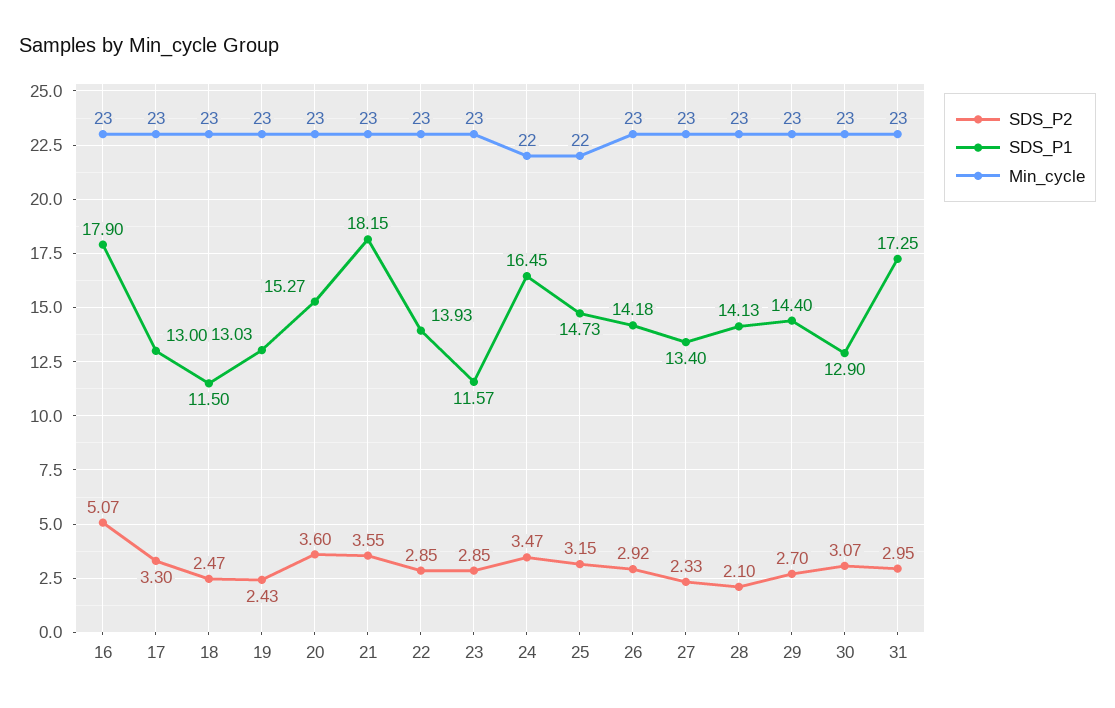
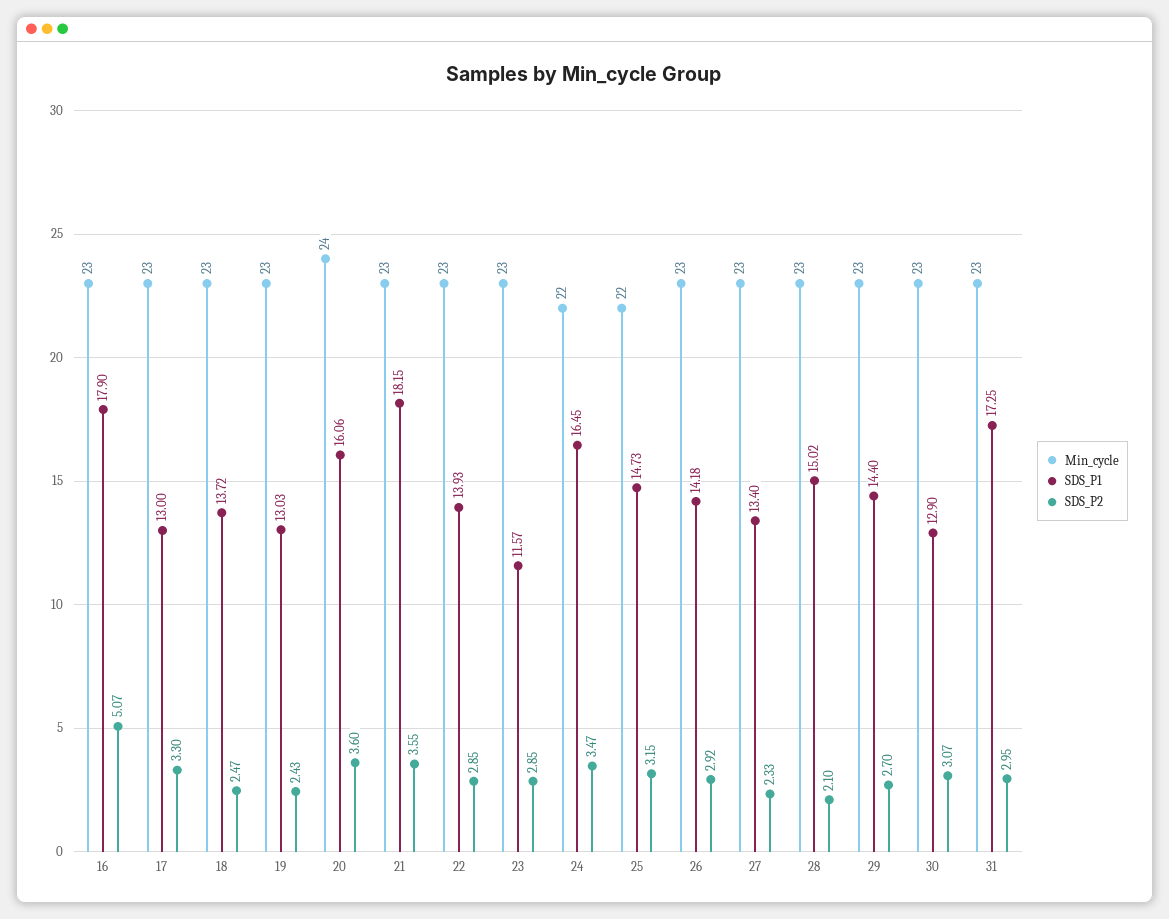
  {
    "SDS_P2": {
      "16": 5.07,
      "17": 3.3,
      "18": 2.47,
      "19": 2.43,
      "20": 3.6,
      "21": 3.55,
      "22": 2.85,
      "23": 2.85,
      "24": 3.47,
      "25": 3.15,
      "26": 2.92,
      "27": 2.33,
      "28": 2.1,
      "29": 2.7,
      "30": 3.07,
      "31": 2.95
    },
    "SDS_P1": {
      "16": 17.9,
      "17": 13,
-     "18": 11.5,
+     "18": 13.72,
      "19": 13.03,
-     "20": 15.27,
+     "20": 16.06,
      "21": 18.15,
      "22": 13.93,
      "23": 11.57,
      "24": 16.45,
      "25": 14.73,
      "26": 14.18,
      "27": 13.4,
-     "28": 14.13,
+     "28": 15.02,
      "29": 14.4,
      "30": 12.9,
      "31": 17.25
    },
    "Min_cycle": {
      "16": 23,
      "17": 23,
      "18": 23,
      "19": 23,
-     "20": 23,
+     "20": 24,
      "21": 23,
      "22": 23,
      "23": 23,
      "24": 22,
      "25": 22,
      "26": 23,
      "27": 23,
      "28": 23,
      "29": 23,
      "30": 23,
      "31": 23
    }
  }

